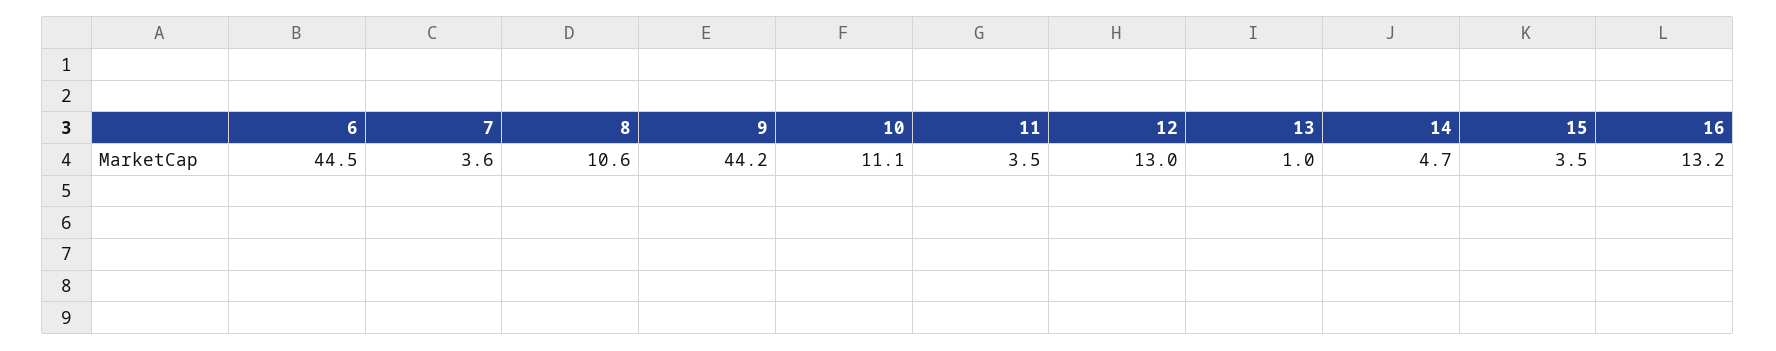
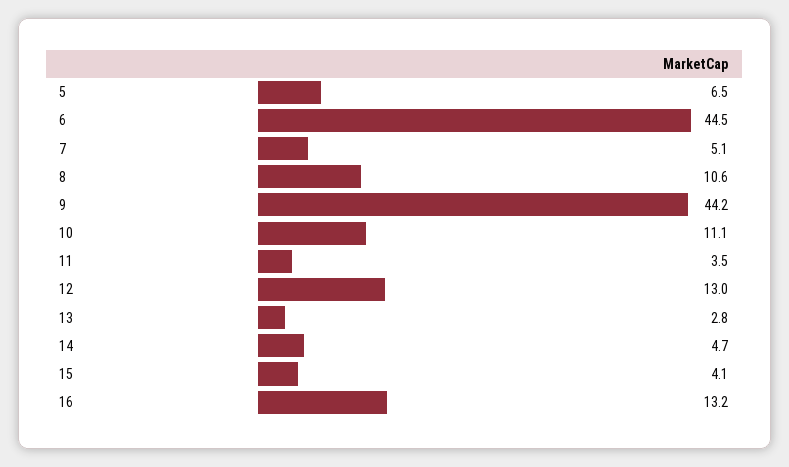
  {
    "6": 44.5,
-   "7": 3.6,
+   "7": 5.1,
    "8": 10.6,
    "9": 44.2,
    "10": 11.1,
    "11": 3.5,
    "12": 13,
-   "13": 1,
+   "13": 2.8,
    "14": 4.7,
-   "15": 3.5,
+   "15": 4.1,
-   "16": 13.2
+   "16": 13.2,
+   "5": 6.5
  }

